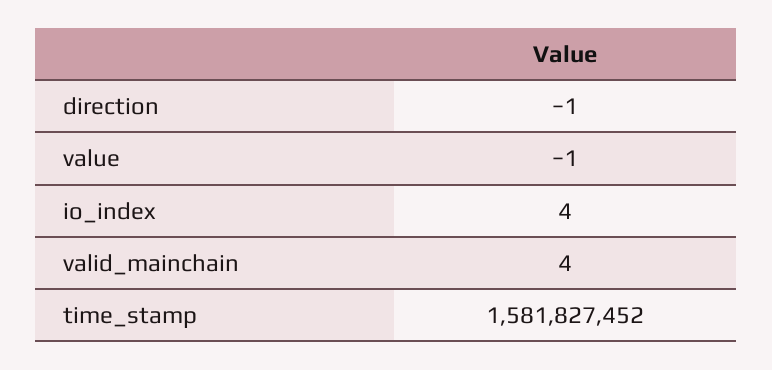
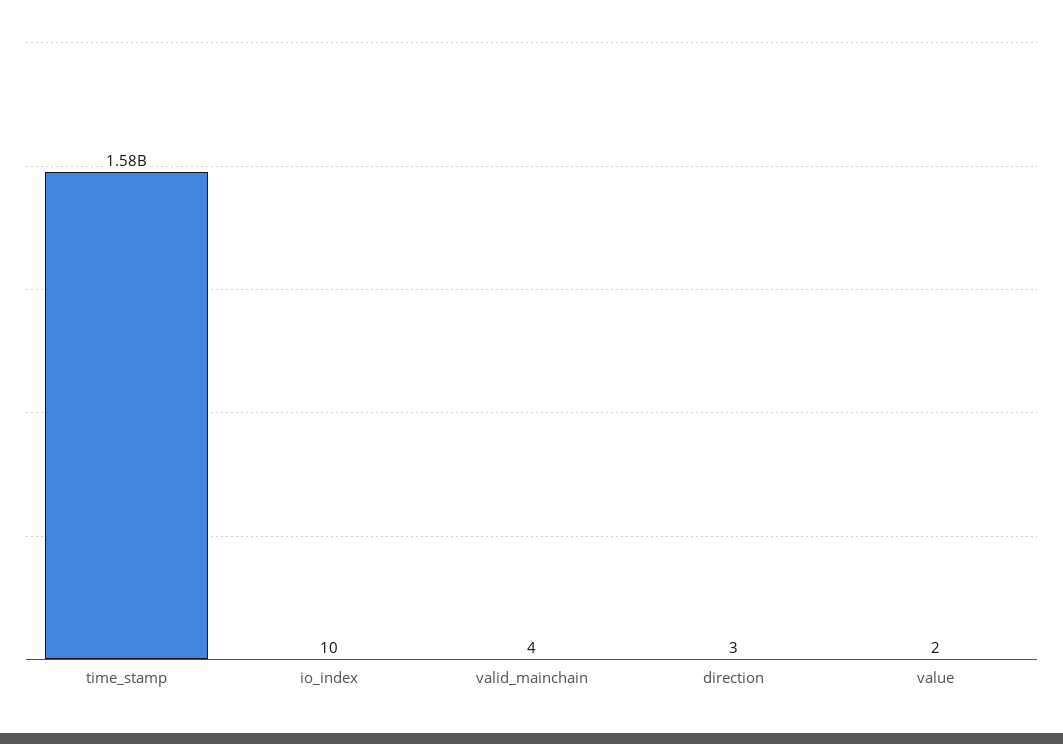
  {
-   "direction": -1,
+   "direction": 3,
-   "value": -1,
+   "value": 2,
-   "io_index": 4,
+   "io_index": 10,
    "valid_mainchain": 4,
    "time_stamp": 1581827452
  }

